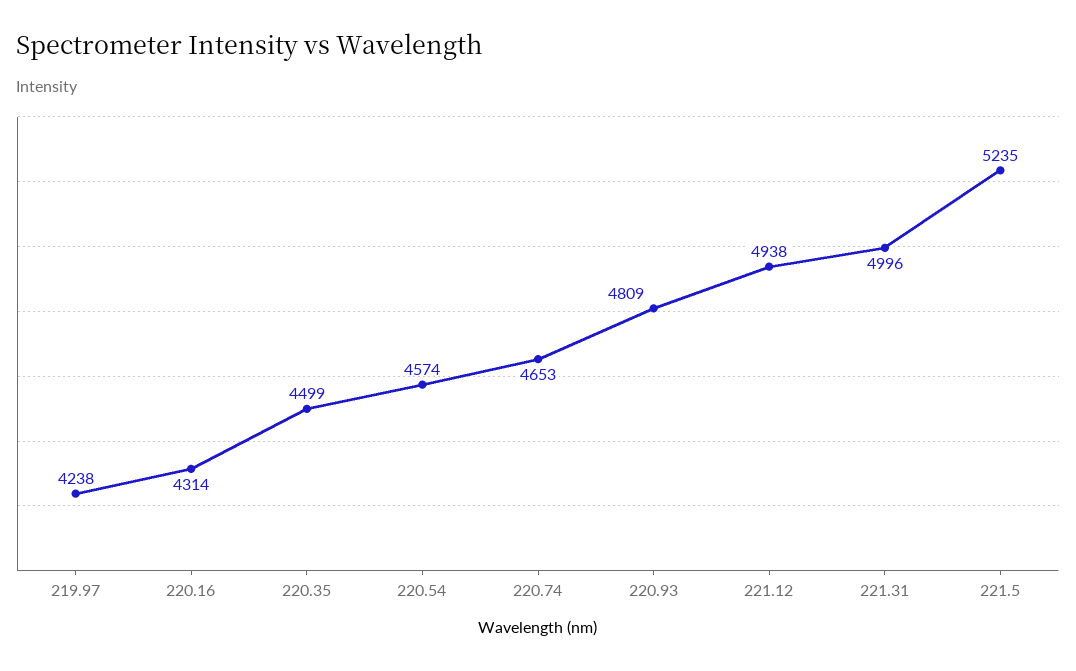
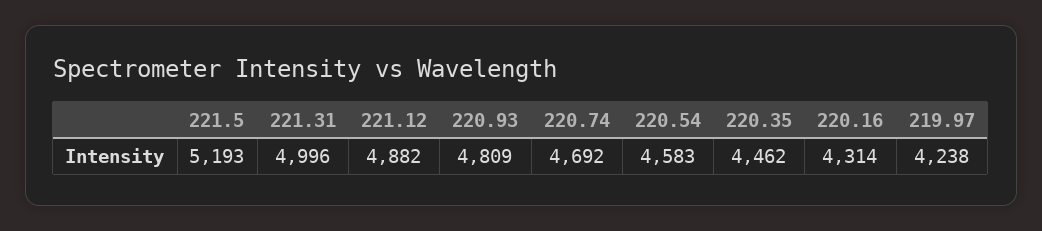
  {
    "219.97": 4238,
    "220.16": 4314,
-   "220.35": 4499,
+   "220.35": 4462,
-   "220.54": 4574,
+   "220.54": 4583,
-   "220.74": 4653,
+   "220.74": 4692,
    "220.93": 4809,
-   "221.12": 4938,
+   "221.12": 4882,
    "221.31": 4996,
-   "221.5": 5235
+   "221.5": 5193
  }

